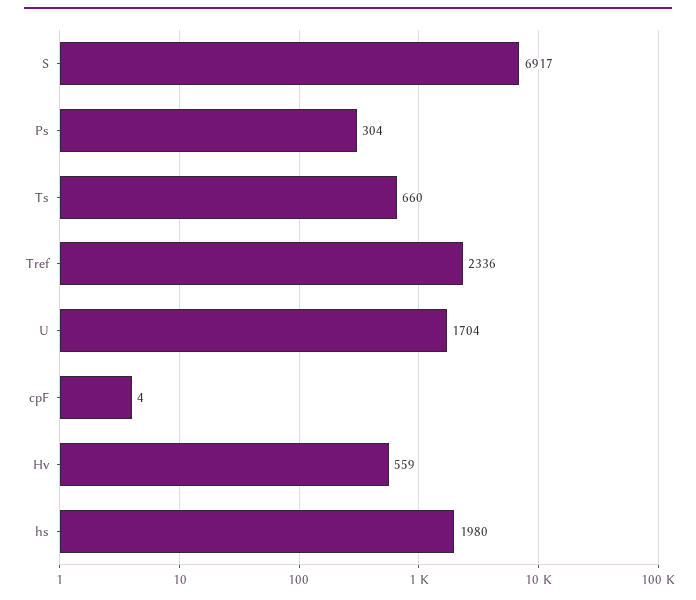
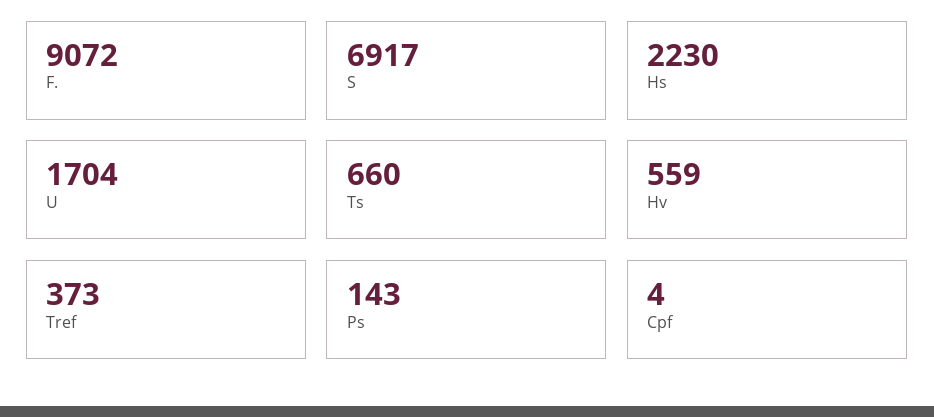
  {
    "S": 6917,
-   "Ps": 304,
+   "Ps": 143,
    "Ts": 660,
-   "Tref": 2336,
+   "Tref": 373,
    "U": 1704,
    "cpF": 4,
    "Hv": 559,
-   "hs": 1980
+   "hs": 2230,
+   "F.": 9072
  }

